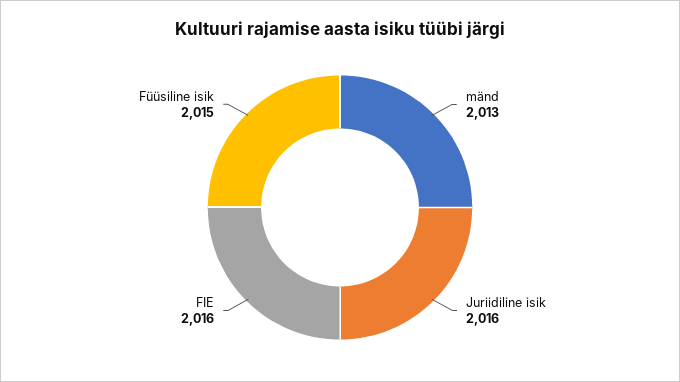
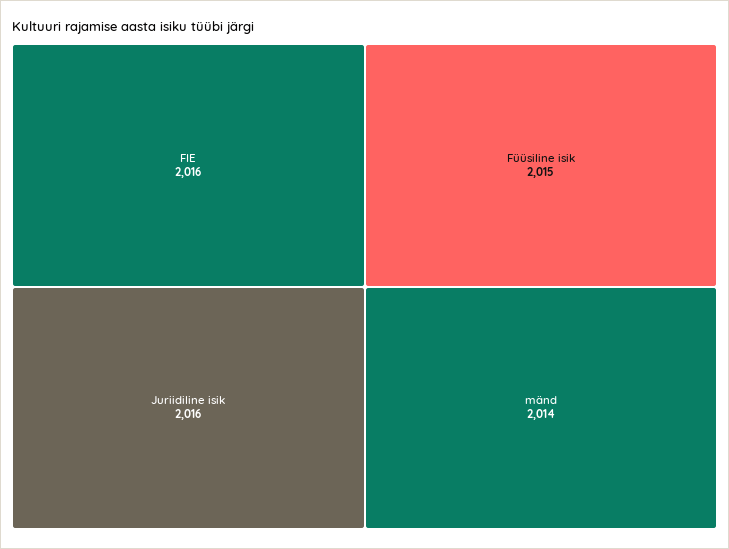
  {
-   "mänd": 2013,
+   "mänd": 2014,
    "Juriidiline isik": 2016,
    "FIE": 2016,
    "Füüsiline isik": 2015
  }

